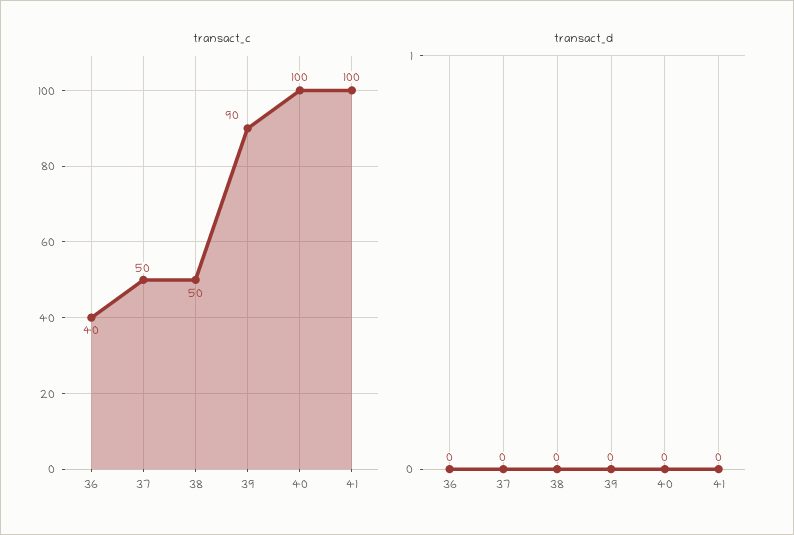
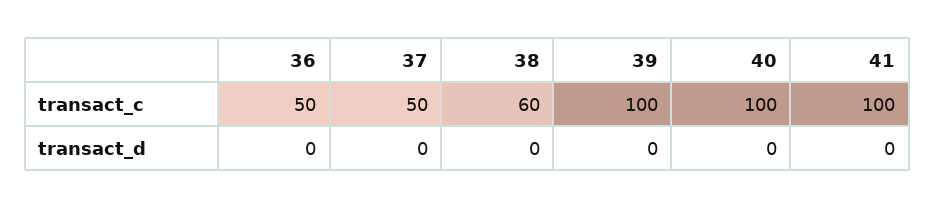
  {
    "transact_c": {
-     "36": 40,
+     "36": 50,
      "37": 50,
-     "38": 50,
+     "38": 60,
-     "39": 90,
+     "39": 100,
      "40": 100,
      "41": 100
    },
    "transact_d": {
      "36": 0,
      "37": 0,
      "38": 0,
      "39": 0,
      "40": 0,
      "41": 0
    }
  }

